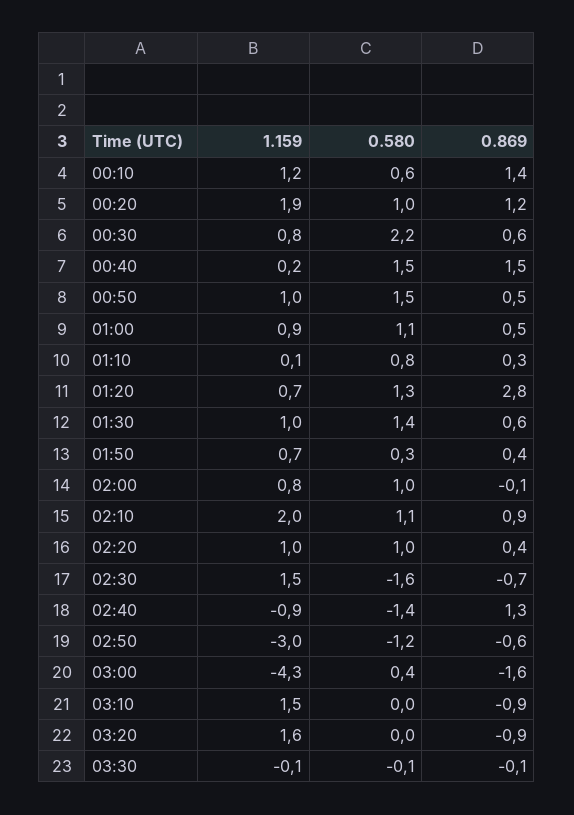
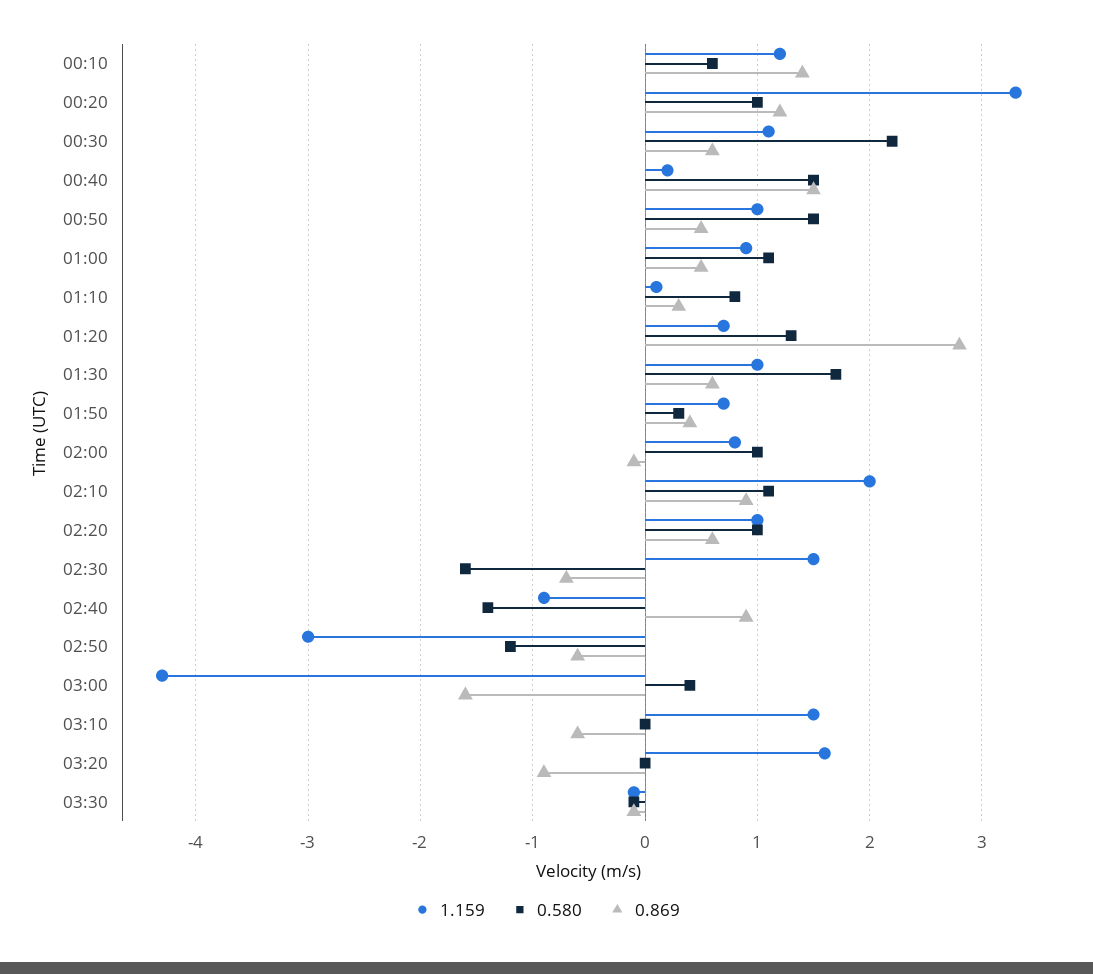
  {
    "1.159": {
      "00:10": 1.2,
-     "00:20": 1.9,
+     "00:20": 3.3,
-     "00:30": 0.8,
+     "00:30": 1.1,
      "00:40": 0.2,
      "00:50": 1,
      "01:00": 0.9,
      "01:10": 0.1,
      "01:20": 0.7,
      "01:30": 1,
      "01:50": 0.7,
      "02:00": 0.8,
      "02:10": 2,
      "02:20": 1,
      "02:30": 1.5,
      "02:40": -0.9,
      "02:50": -3,
      "03:00": -4.3,
      "03:10": 1.5,
      "03:20": 1.6,
      "03:30": -0.1
    },
    "0.580": {
      "00:10": 0.6,
      "00:20": 1,
      "00:30": 2.2,
      "00:40": 1.5,
      "00:50": 1.5,
      "01:00": 1.1,
      "01:10": 0.8,
      "01:20": 1.3,
-     "01:30": 1.4,
+     "01:30": 1.7,
      "01:50": 0.3,
      "02:00": 1,
      "02:10": 1.1,
      "02:20": 1,
      "02:30": -1.6,
      "02:40": -1.4,
      "02:50": -1.2,
      "03:00": 0.4,
      "03:10": 0,
      "03:20": 0,
      "03:30": -0.1
    },
    "0.869": {
      "00:10": 1.4,
      "00:20": 1.2,
      "00:30": 0.6,
      "00:40": 1.5,
      "00:50": 0.5,
      "01:00": 0.5,
      "01:10": 0.3,
      "01:20": 2.8,
      "01:30": 0.6,
      "01:50": 0.4,
      "02:00": -0.1,
      "02:10": 0.9,
-     "02:20": 0.4,
+     "02:20": 0.6,
      "02:30": -0.7,
-     "02:40": 1.3,
+     "02:40": 0.9,
      "02:50": -0.6,
      "03:00": -1.6,
-     "03:10": -0.9,
+     "03:10": -0.6,
      "03:20": -0.9,
      "03:30": -0.1
    }
  }

